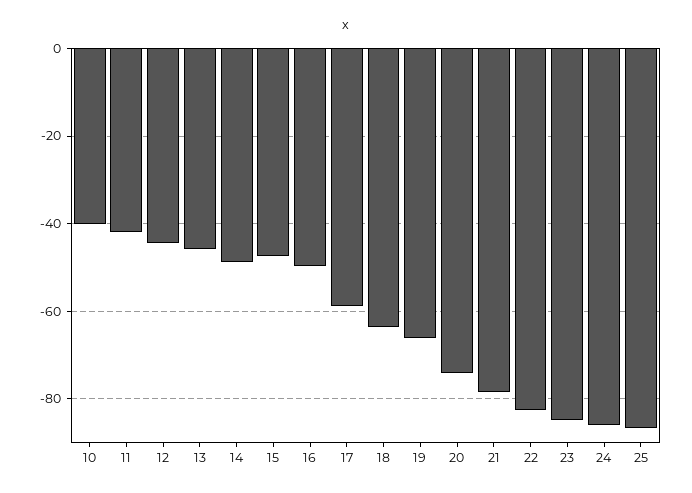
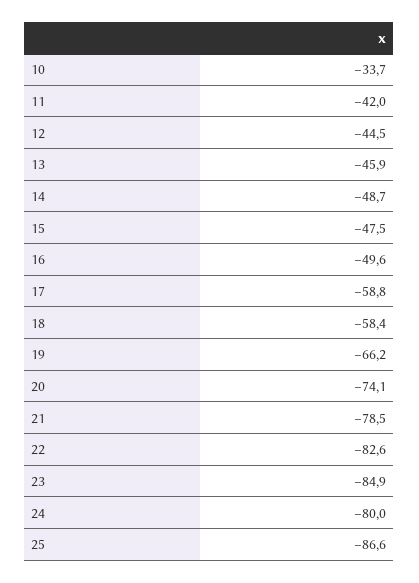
  {
-   "10": -40,
+   "10": -33.7,
    "11": -42,
    "12": -44.5,
    "13": -45.9,
    "14": -48.7,
    "15": -47.5,
    "16": -49.6,
    "17": -58.8,
-   "18": -64,
+   "18": -58.4,
    "19": -66.2,
    "20": -74.1,
    "21": -78.5,
    "22": -82.6,
    "23": -84.9,
-   "24": -86,
+   "24": -80,
    "25": -86.6
  }

